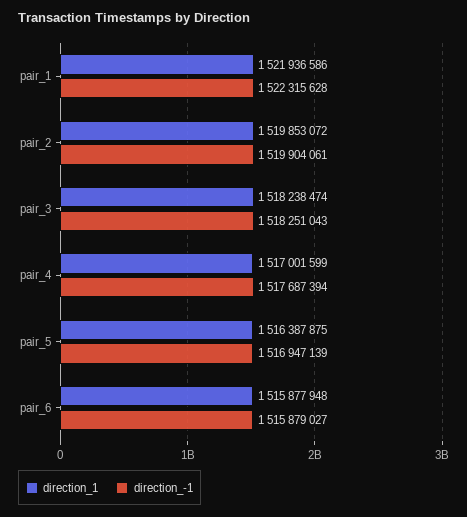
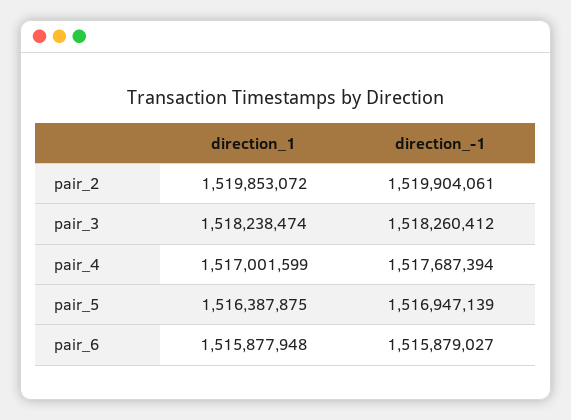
  {
    "direction_1": {
-     "pair_1": 1521936586,
      "pair_2": 1519853072,
      "pair_3": 1518238474,
      "pair_4": 1517001599,
      "pair_5": 1516387875,
      "pair_6": 1515877948
    },
    "direction_-1": {
-     "pair_1": 1522315628,
      "pair_2": 1519904061,
-     "pair_3": 1518251043,
+     "pair_3": 1518260412,
      "pair_4": 1517687394,
      "pair_5": 1516947139,
      "pair_6": 1515879027
    }
  }

